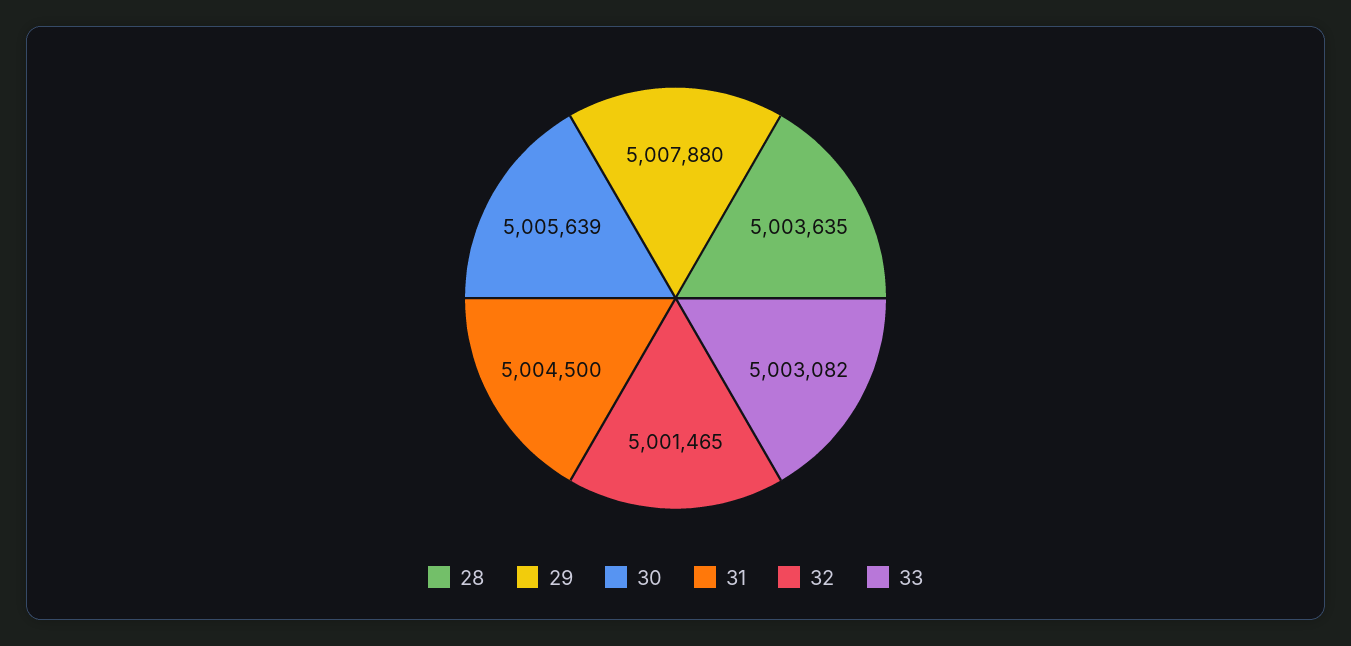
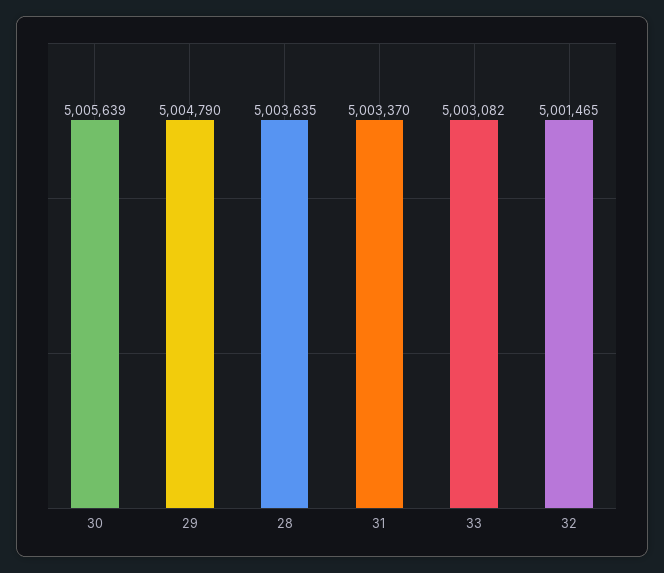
  {
    "28": 5003635,
-   "29": 5007880,
+   "29": 5004790,
    "30": 5005639,
-   "31": 5004500,
+   "31": 5003370,
    "32": 5001465,
    "33": 5003082
  }

